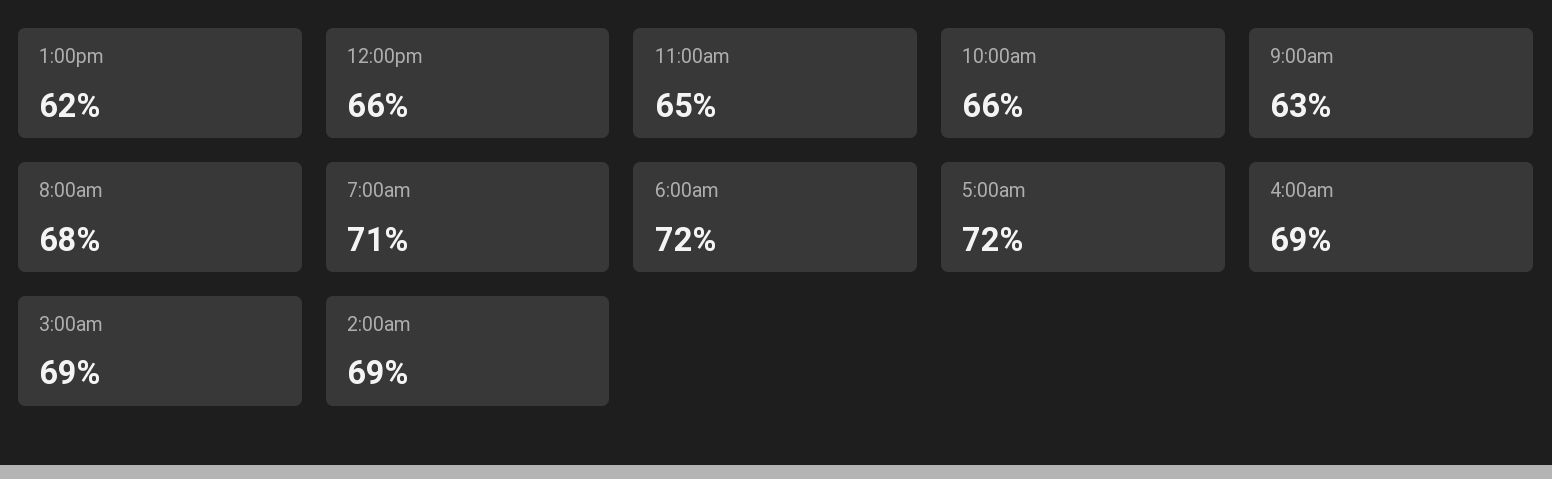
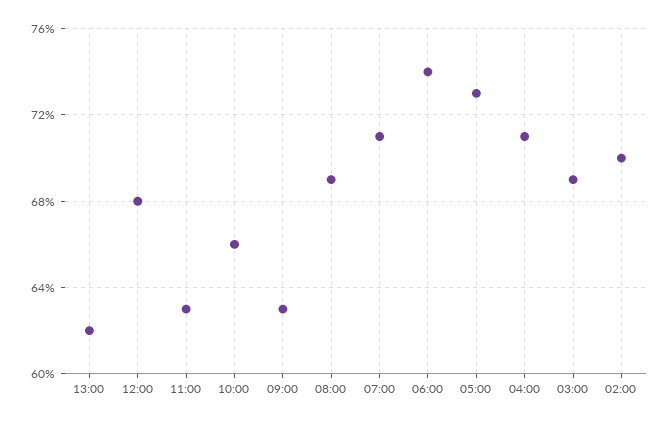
  {
    "1:00pm": 62,
-   "12:00pm": 66,
+   "12:00pm": 68,
-   "11:00am": 65,
+   "11:00am": 63,
    "10:00am": 66,
    "9:00am": 63,
-   "8:00am": 68,
+   "8:00am": 69,
    "7:00am": 71,
-   "6:00am": 72,
+   "6:00am": 74,
-   "5:00am": 72,
+   "5:00am": 73,
-   "4:00am": 69,
+   "4:00am": 71,
    "3:00am": 69,
-   "2:00am": 69
+   "2:00am": 70
  }

